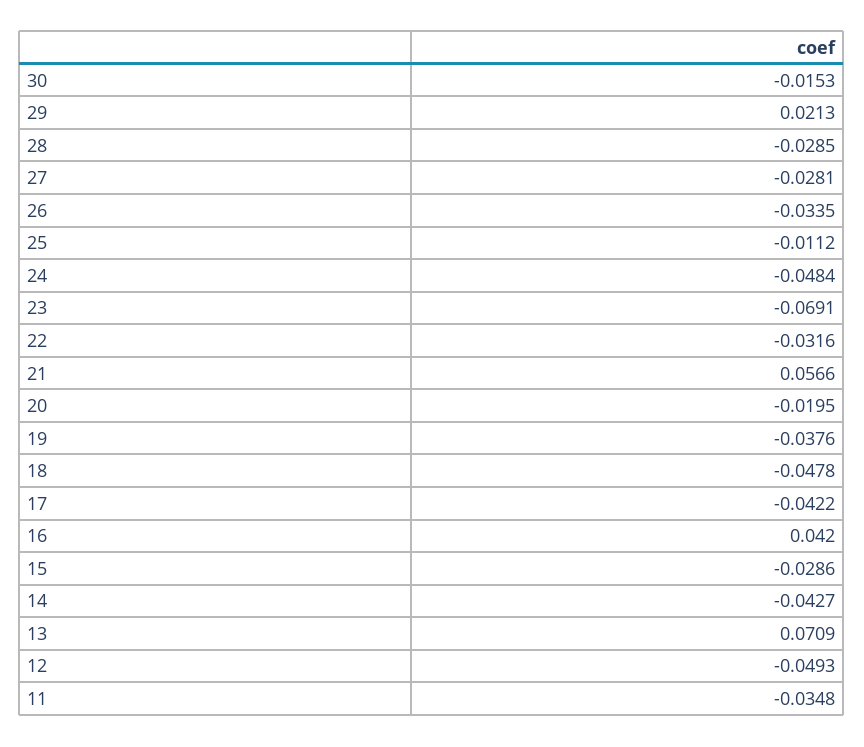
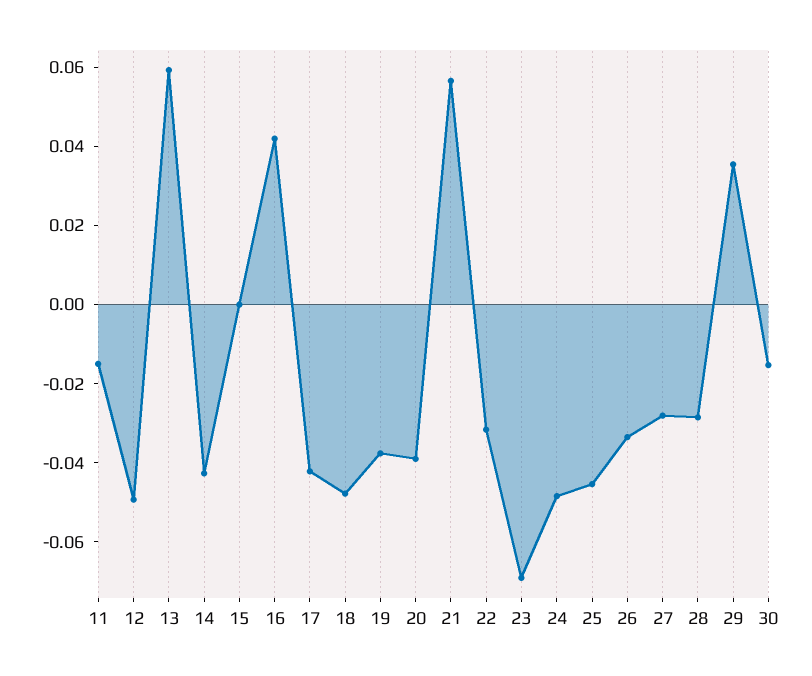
  {
    "30": -0.0153,
-   "29": 0.0213,
+   "29": 0.035,
    "28": -0.0285,
    "27": -0.0281,
    "26": -0.0335,
-   "25": -0.0112,
+   "25": -0.045,
    "24": -0.0484,
    "23": -0.0691,
    "22": -0.0316,
    "21": 0.0566,
-   "20": -0.0195,
+   "20": -0.04,
    "19": -0.0376,
    "18": -0.0478,
    "17": -0.0422,
    "16": 0.042,
-   "15": -0.0286,
+   "15": 0,
    "14": -0.0427,
-   "13": 0.0709,
+   "13": 0.06,
    "12": -0.0493,
-   "11": -0.0348
+   "11": -0.015
  }

